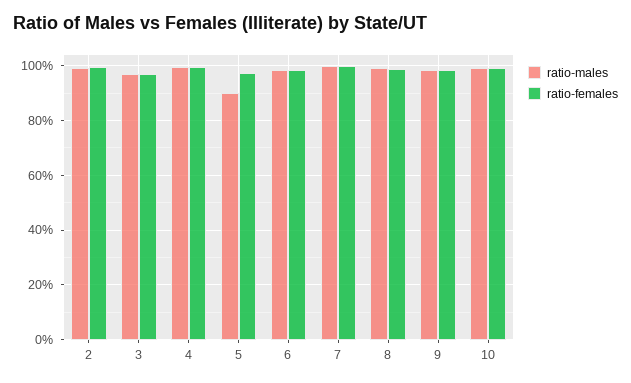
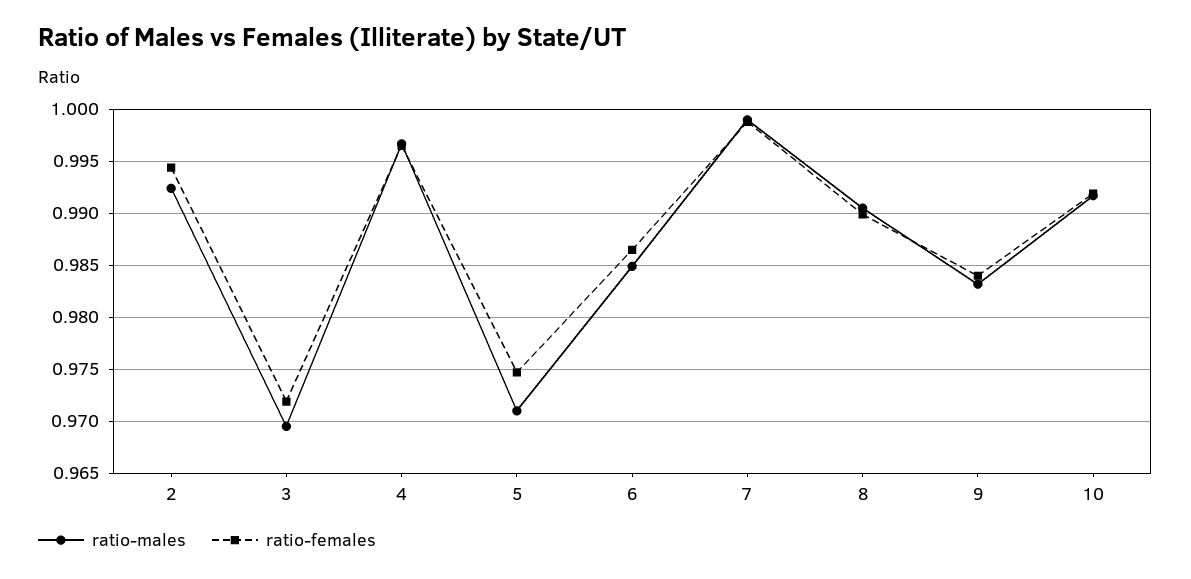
  {
    "ratio-males": {
      "2": 0.992,
      "3": 0.97,
      "4": 0.997,
-     "5": 0.9,
+     "5": 0.971,
      "6": 0.985,
      "7": 0.999,
      "8": 0.991,
      "9": 0.983,
      "10": 0.992
    },
    "ratio-females": {
      "2": 0.994,
      "3": 0.972,
      "4": 0.997,
      "5": 0.975,
      "6": 0.987,
      "7": 0.999,
      "8": 0.99,
      "9": 0.984,
      "10": 0.992
    }
  }

